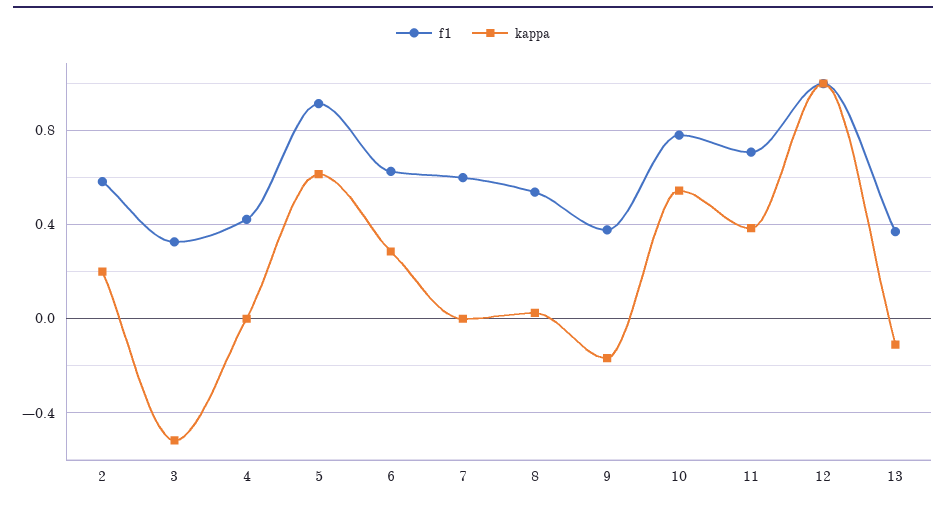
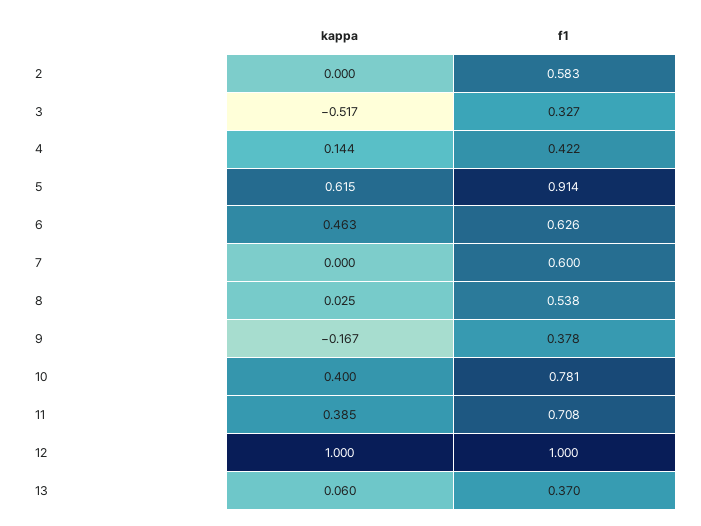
  {
    "f1": {
      "2": 0.583,
      "3": 0.327,
      "4": 0.422,
      "5": 0.914,
      "6": 0.626,
      "7": 0.6,
      "8": 0.538,
      "9": 0.378,
      "10": 0.781,
      "11": 0.708,
      "12": 1,
      "13": 0.37
    },
    "kappa": {
-     "2": 0.2,
+     "2": 0,
      "3": -0.517,
-     "4": 0,
+     "4": 0.144,
      "5": 0.615,
-     "6": 0.3,
+     "6": 0.463,
      "7": 0,
      "8": 0.025,
      "9": -0.167,
-     "10": 0.55,
+     "10": 0.4,
      "11": 0.385,
      "12": 1,
-     "13": -0.1
+     "13": 0.06
    }
  }

